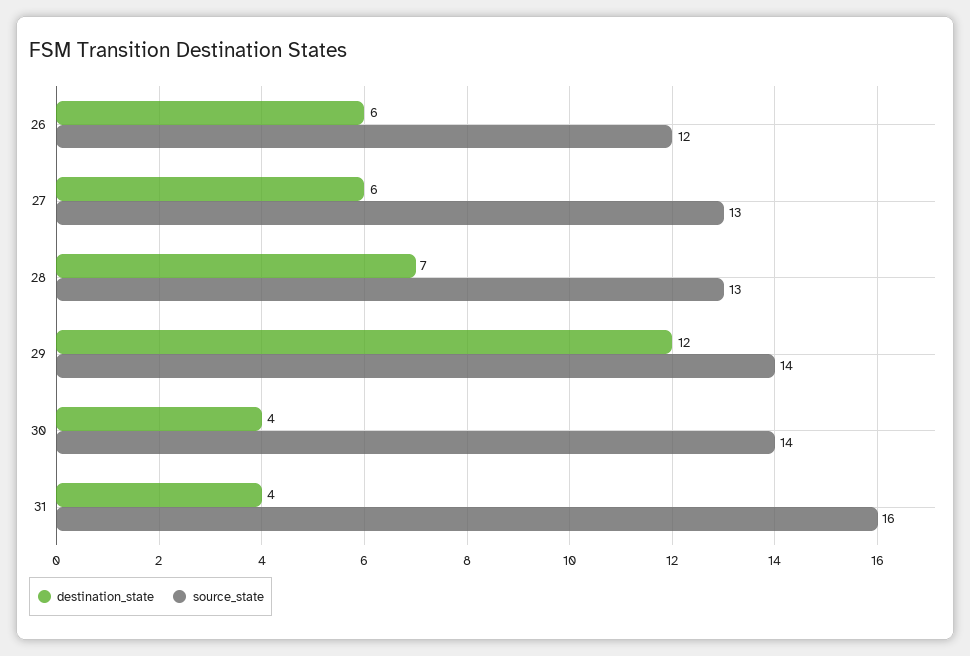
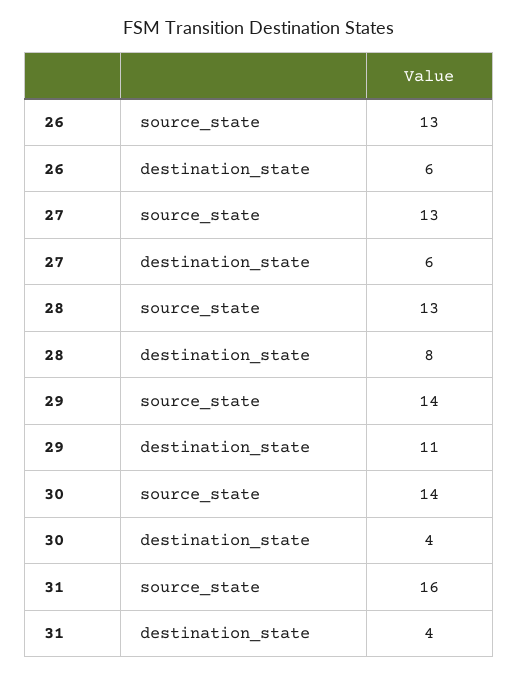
  {
    "destination_state": {
      "26": 6,
      "27": 6,
-     "28": 7,
+     "28": 8,
-     "29": 12,
+     "29": 11,
      "30": 4,
      "31": 4
    },
    "source_state": {
-     "26": 12,
+     "26": 13,
      "27": 13,
      "28": 13,
      "29": 14,
      "30": 14,
      "31": 16
    }
  }

